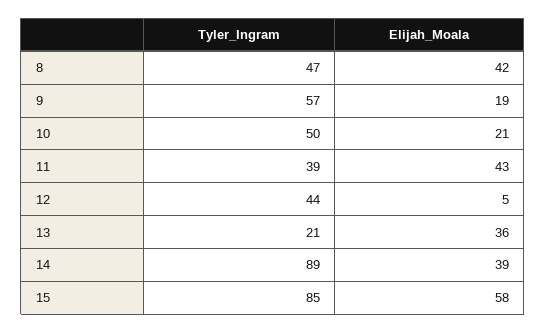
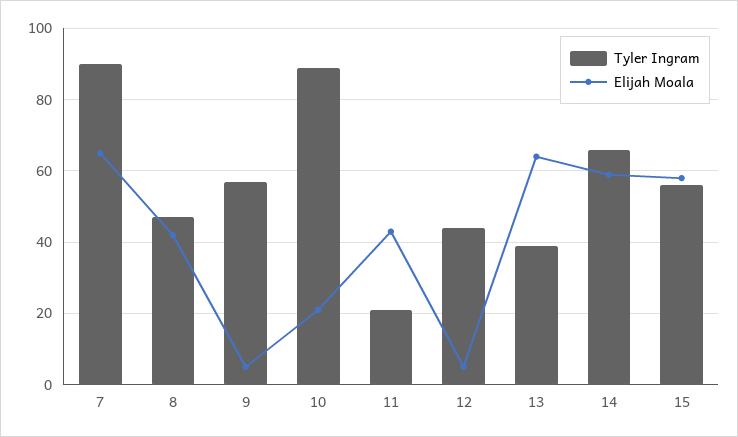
  {
    "Tyler_Ingram": {
      "8": 47,
      "9": 57,
-     "10": 50,
+     "10": 90,
-     "11": 39,
+     "11": 20,
      "12": 44,
-     "13": 21,
+     "13": 40,
-     "14": 89,
+     "14": 65,
-     "15": 85
+     "15": 55,
+     "7": 90
    },
    "Elijah_Moala": {
      "8": 42,
-     "9": 19,
+     "9": 5,
      "10": 21,
      "11": 43,
      "12": 5,
-     "13": 36,
+     "13": 65,
-     "14": 39,
+     "14": 60,
-     "15": 58
+     "15": 58,
+     "7": 65
    }
  }

